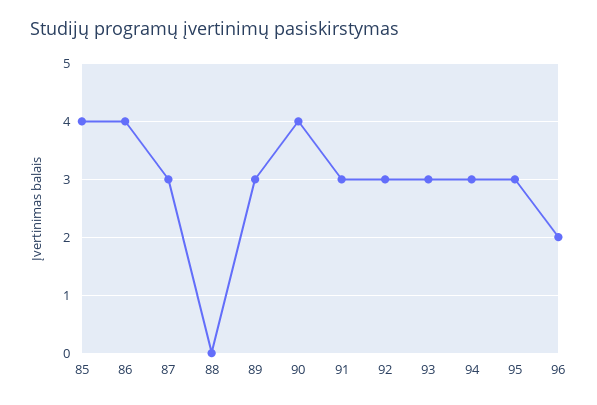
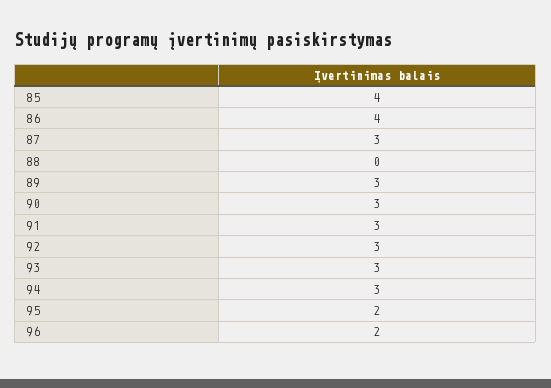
  {
    "85": 4,
    "86": 4,
    "87": 3,
    "88": 0,
    "89": 3,
-   "90": 4,
+   "90": 3,
    "91": 3,
    "92": 3,
    "93": 3,
    "94": 3,
-   "95": 3,
+   "95": 2,
    "96": 2
  }

